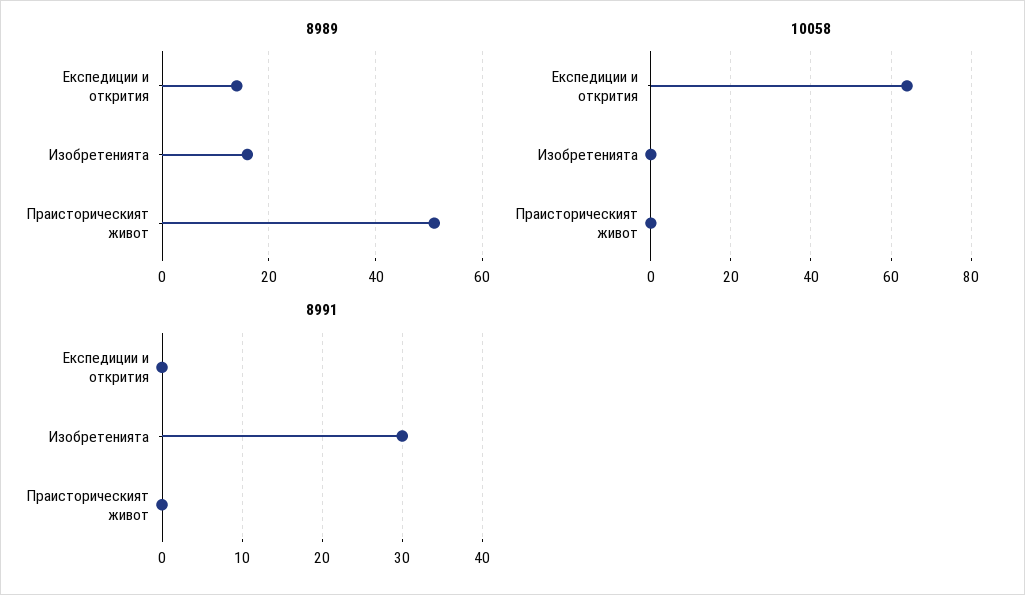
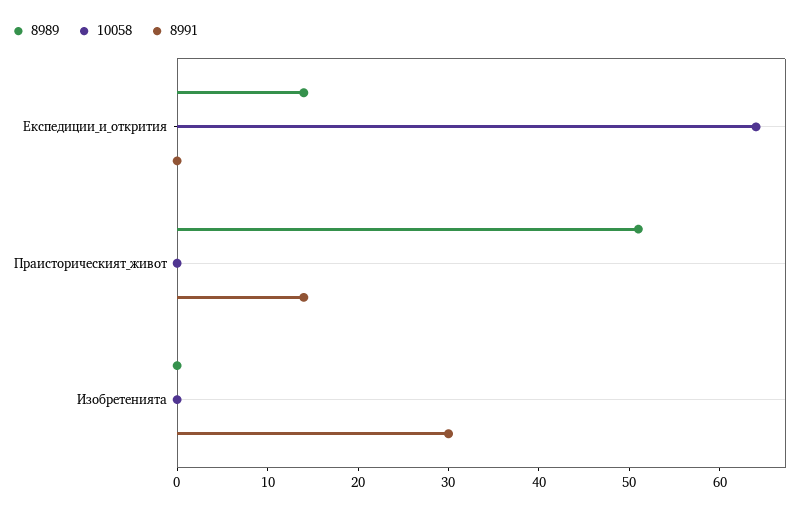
  {
    "8989": {
      "Експедиции и открития": 14,
-     "Изобретенията": 15,
+     "Изобретенията": 0,
      "Праисторическият живот": 51
    },
    "10058": {
      "Експедиции и открития": 64,
      "Изобретенията": 0,
      "Праисторическият живот": 0
    },
    "8991": {
      "Експедиции и открития": 0,
      "Изобретенията": 30,
-     "Праисторическият живот": 0
+     "Праисторическият живот": 14
    }
  }

